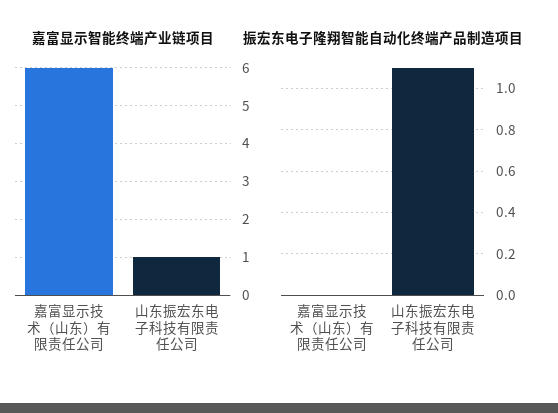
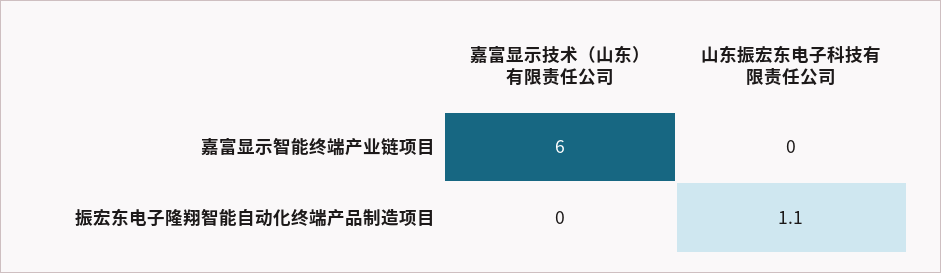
  {
    "嘉富显示智能终端产业链项目": {
      "嘉富显示技术（山东）有限责任公司": 6,
-     "山东振宏东电子科技有限责任公司": 1
+     "山东振宏东电子科技有限责任公司": 0
    },
    "振宏东电子隆翔智能自动化终端产品制造项目": {
      "嘉富显示技术（山东）有限责任公司": 0,
      "山东振宏东电子科技有限责任公司": 1.1
    }
  }

